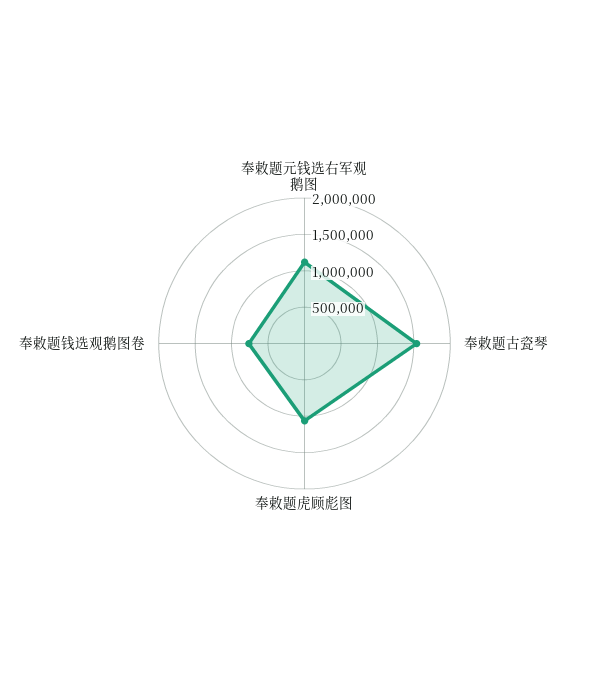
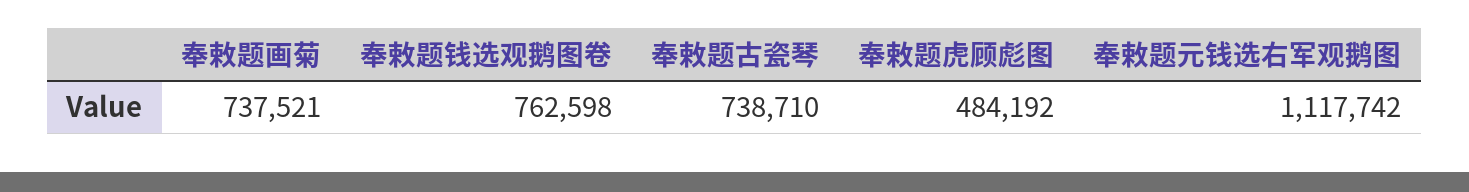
  {
    "奉敕题元钱选右军观鹅图": 1117742,
-   "奉敕题古瓷琴": 1500000,
+   "奉敕题古瓷琴": 738710,
-   "奉敕题虎顾彪图": 1000000,
+   "奉敕题虎顾彪图": 484192,
-   "奉敕题钱选观鹅图卷": 762598
+   "奉敕题钱选观鹅图卷": 762598,
+   "奉敕题画菊": 737521
  }

